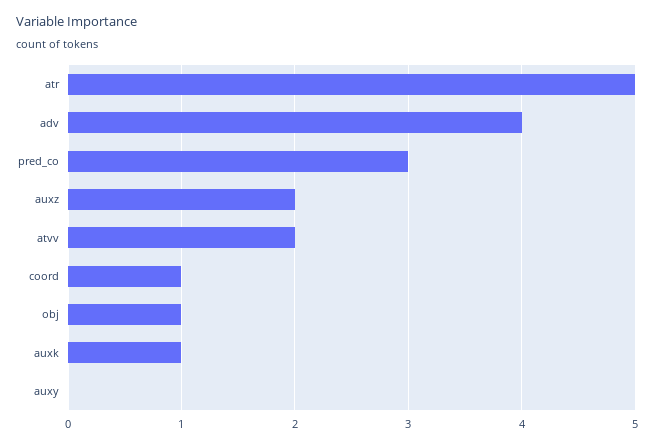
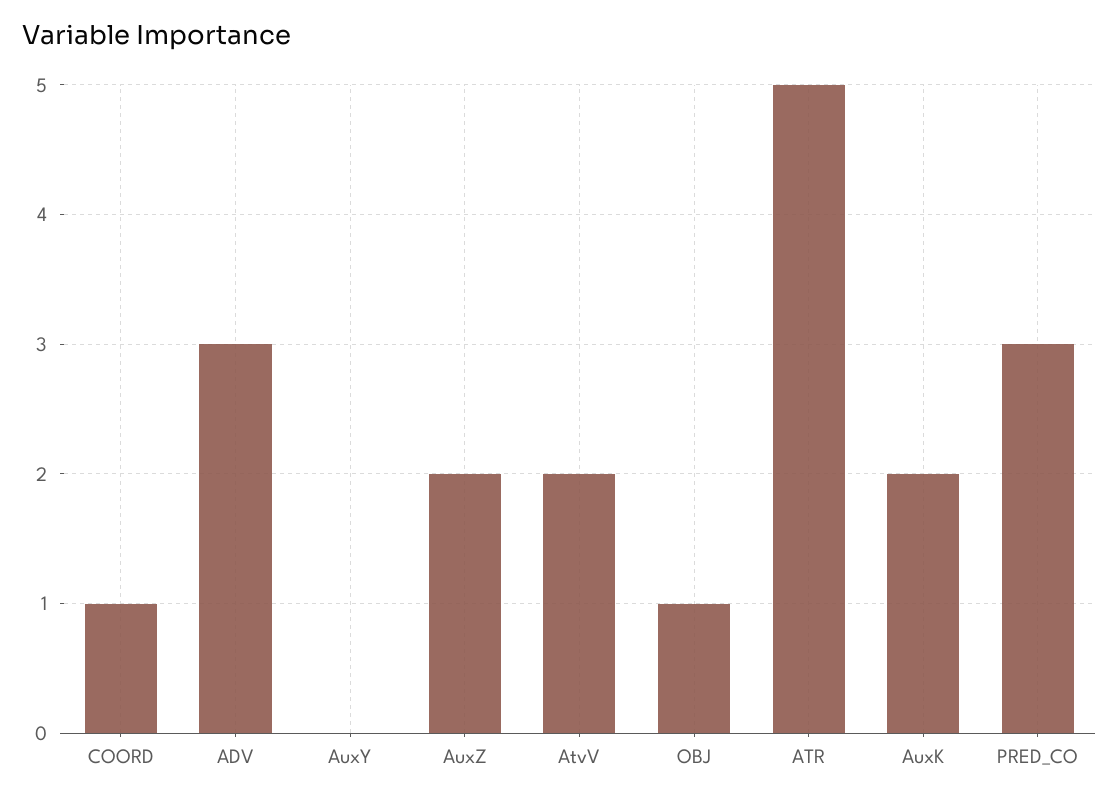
  {
    "atr": 5,
-   "adv": 4,
+   "adv": 3,
    "pred_co": 3,
    "auxz": 2,
    "atvv": 2,
    "coord": 1,
    "obj": 1,
-   "auxk": 1,
+   "auxk": 2,
    "auxy": 0
  }

